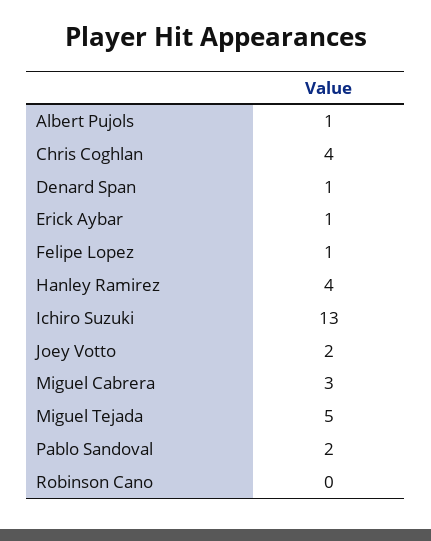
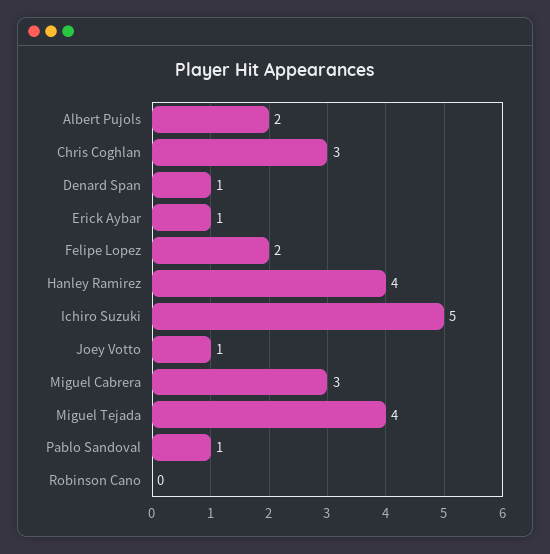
  {
-   "Albert Pujols": 1,
+   "Albert Pujols": 2,
-   "Chris Coghlan": 4,
+   "Chris Coghlan": 3,
    "Denard Span": 1,
    "Erick Aybar": 1,
-   "Felipe Lopez": 1,
+   "Felipe Lopez": 2,
    "Hanley Ramirez": 4,
-   "Ichiro Suzuki": 13,
+   "Ichiro Suzuki": 5,
-   "Joey Votto": 2,
+   "Joey Votto": 1,
    "Miguel Cabrera": 3,
-   "Miguel Tejada": 5,
+   "Miguel Tejada": 4,
-   "Pablo Sandoval": 2,
+   "Pablo Sandoval": 1,
    "Robinson Cano": 0
  }

